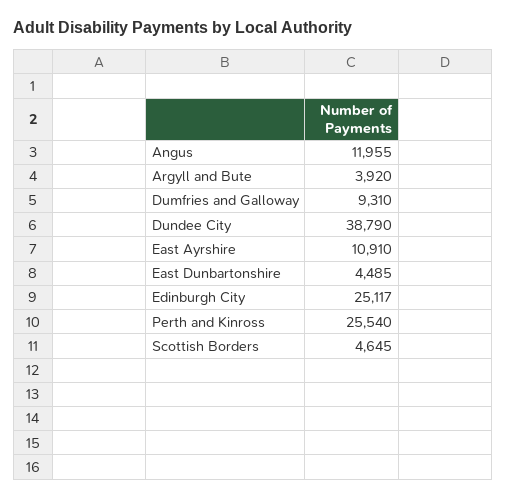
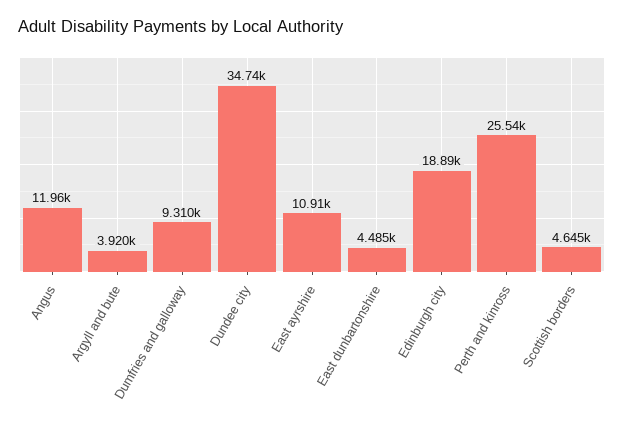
  {
    "Angus": 11955,
    "Argyll and Bute": 3920,
    "Dumfries and Galloway": 9310,
-   "Dundee City": 38790,
+   "Dundee City": 34740,
    "East Ayrshire": 10910,
    "East Dunbartonshire": 4485,
-   "Edinburgh City": 25117,
+   "Edinburgh City": 18890,
    "Perth and Kinross": 25540,
    "Scottish Borders": 4645
  }

